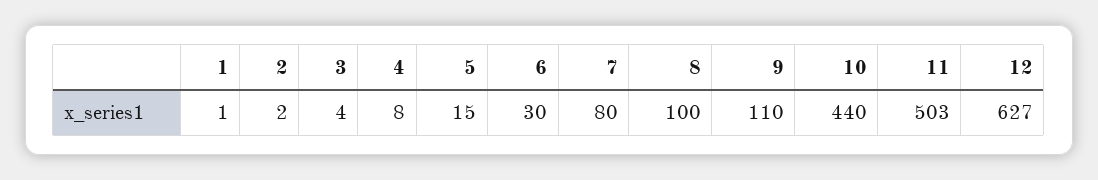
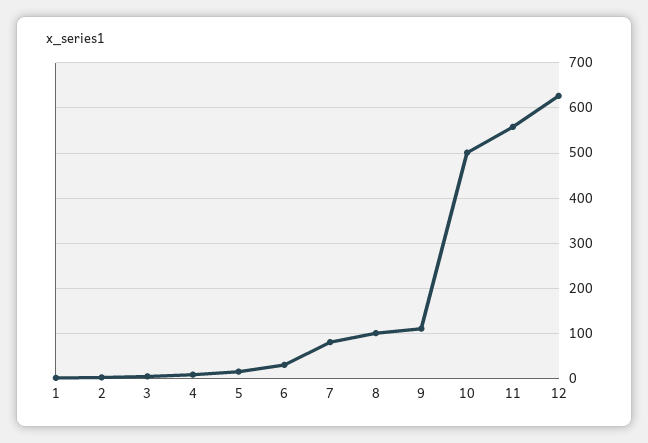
  {
    "1": 1,
    "2": 2,
    "3": 4,
    "4": 8,
    "5": 15,
    "6": 30,
    "7": 80,
    "8": 100,
    "9": 110,
-   "10": 440,
+   "10": 500,
-   "11": 503,
+   "11": 560,
    "12": 627
  }

